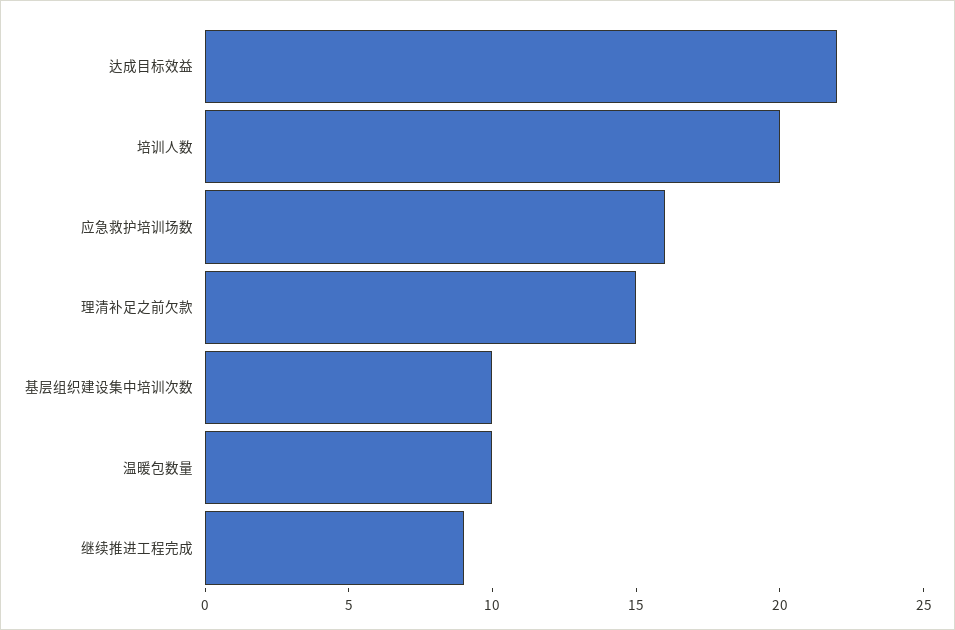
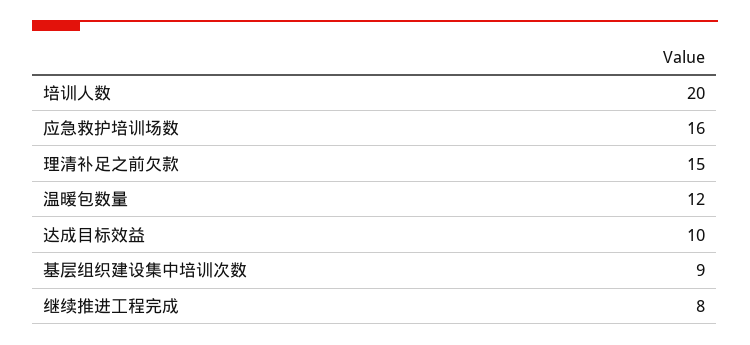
  {
-   "达成目标效益": 22,
+   "达成目标效益": 10,
    "培训人数": 20,
    "应急救护培训场数": 16,
    "理清补足之前欠款": 15,
-   "基层组织建设集中培训次数": 10,
+   "基层组织建设集中培训次数": 9,
-   "温暖包数量": 10,
+   "温暖包数量": 12,
-   "继续推进工程完成": 9
+   "继续推进工程完成": 8
  }

